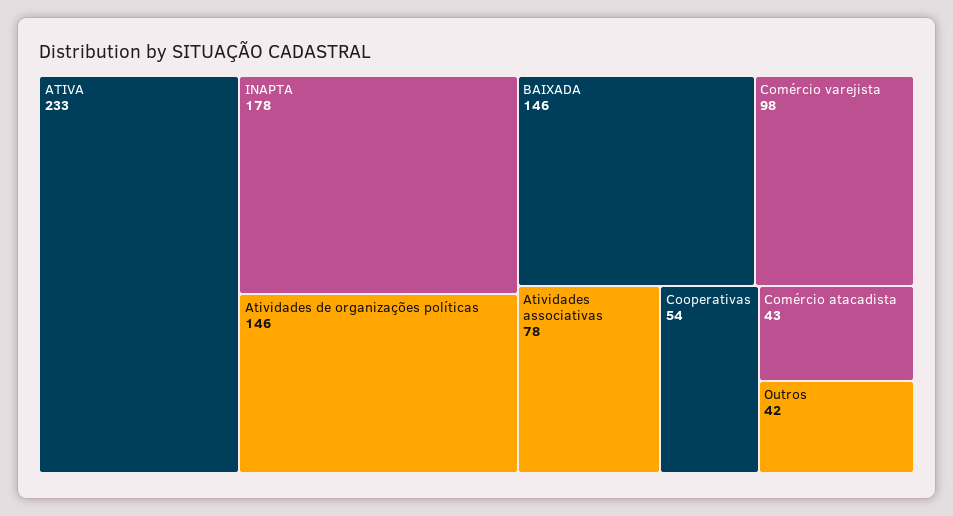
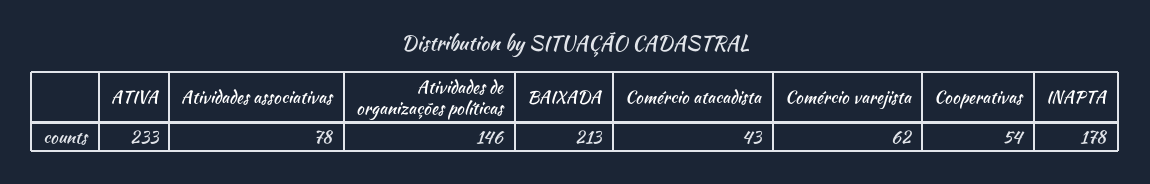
  {
    "ATIVA": 233,
    "INAPTA": 178,
    "Atividades de organizações políticas": 146,
-   "BAIXADA": 146,
+   "BAIXADA": 213,
-   "Comércio varejista": 98,
+   "Comércio varejista": 62,
    "Atividades associativas": 78,
    "Cooperativas": 54,
-   "Comércio atacadista": 43,
+   "Comércio atacadista": 43
-   "Outros": 42
  }

